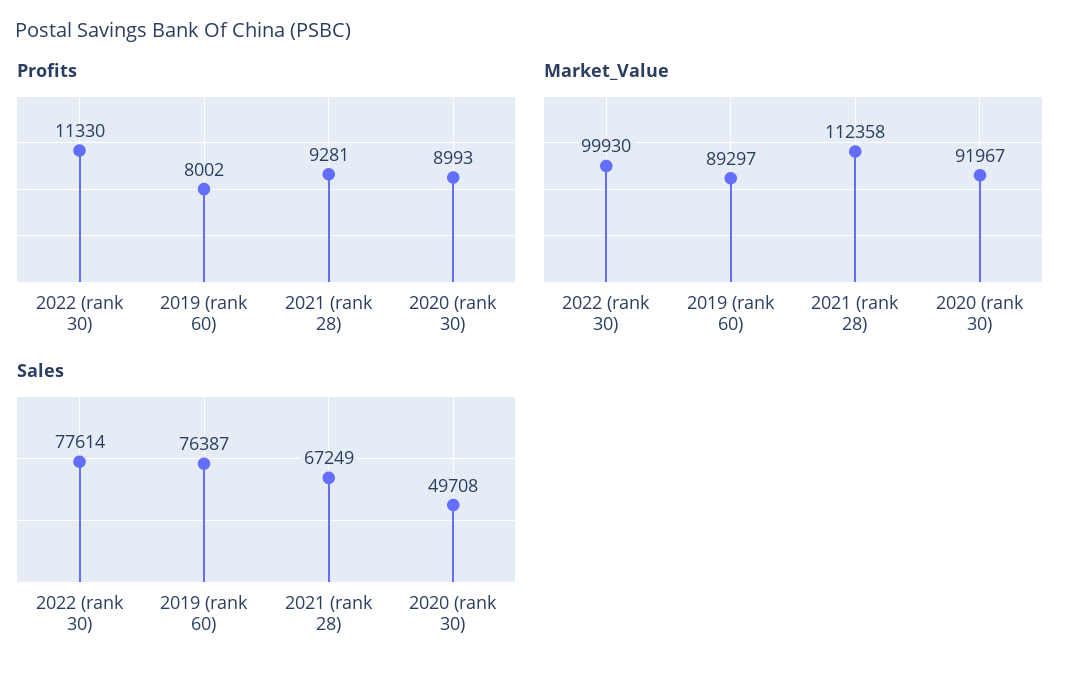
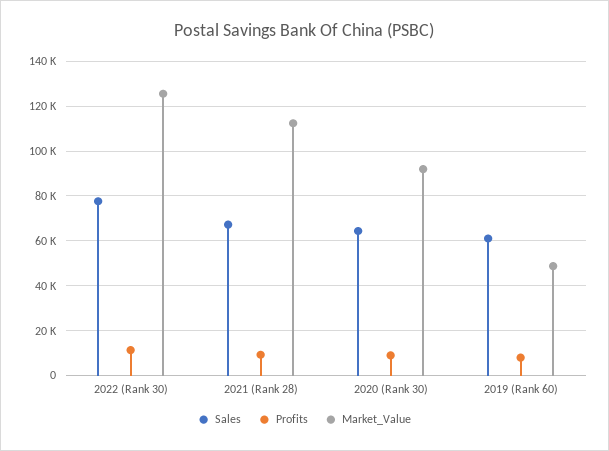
  {
    "Profits": {
      "2022 (rank 30)": 11330,
      "2019 (rank 60)": 8002,
      "2021 (rank 28)": 9281,
      "2020 (rank 30)": 8993
    },
    "Market_Value": {
-     "2022 (rank 30)": 99930,
+     "2022 (rank 30)": 125000,
-     "2019 (rank 60)": 89297,
+     "2019 (rank 60)": 50000,
      "2021 (rank 28)": 112358,
      "2020 (rank 30)": 91967
    },
    "Sales": {
      "2022 (rank 30)": 77614,
-     "2019 (rank 60)": 76387,
+     "2019 (rank 60)": 60000,
      "2021 (rank 28)": 67249,
-     "2020 (rank 30)": 49708
+     "2020 (rank 30)": 65000
    }
  }

